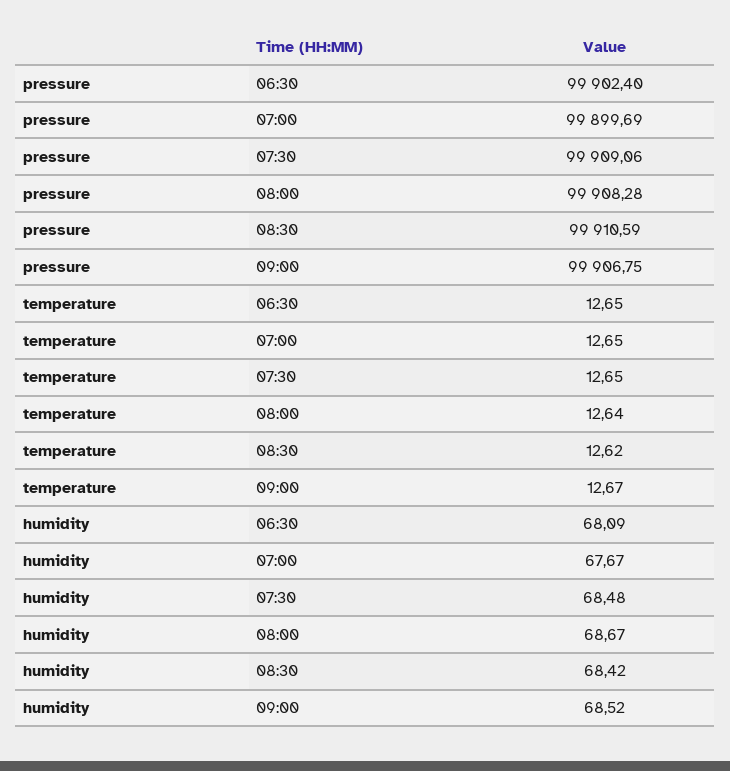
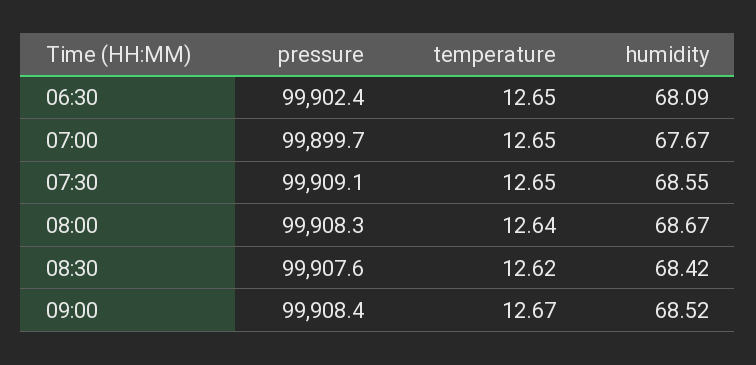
  {
    "pressure": {
      "06:30": 99902.4,
      "07:00": 99899.69,
      "07:30": 99909.06,
      "08:00": 99908.28,
-     "08:30": 99910.59,
+     "08:30": 99907.6,
-     "09:00": 99906.75
+     "09:00": 99908.4
    },
    "temperature": {
      "06:30": 12.65,
      "07:00": 12.65,
      "07:30": 12.65,
      "08:00": 12.64,
      "08:30": 12.62,
      "09:00": 12.67
    },
    "humidity": {
      "06:30": 68.09,
      "07:00": 67.67,
-     "07:30": 68.48,
+     "07:30": 68.55,
      "08:00": 68.67,
      "08:30": 68.42,
      "09:00": 68.52
    }
  }

